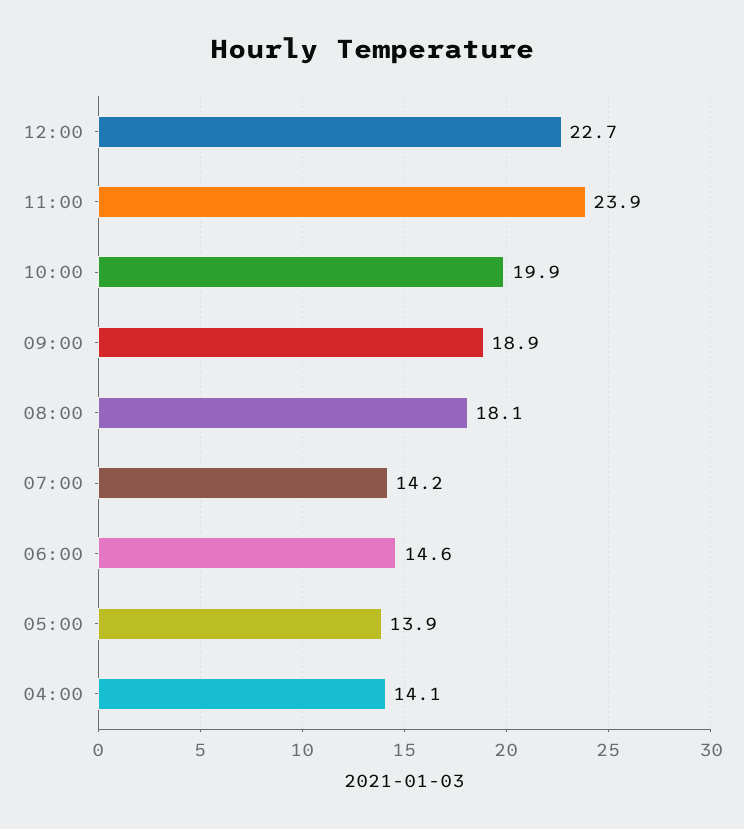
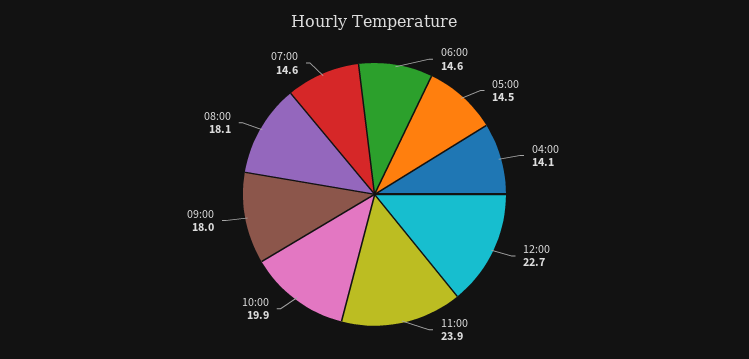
  {
    "12:00": 22.7,
    "11:00": 23.9,
    "10:00": 19.9,
-   "09:00": 18.9,
+   "09:00": 18,
    "08:00": 18.1,
-   "07:00": 14.2,
+   "07:00": 14.6,
    "06:00": 14.6,
-   "05:00": 13.9,
+   "05:00": 14.5,
    "04:00": 14.1
  }

